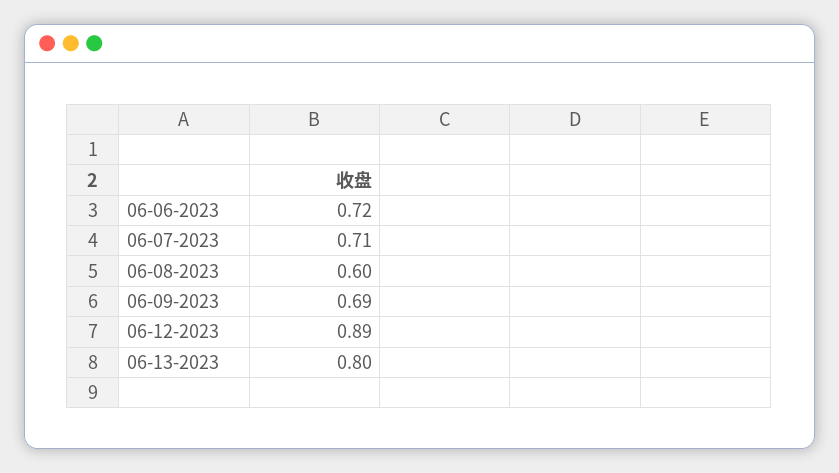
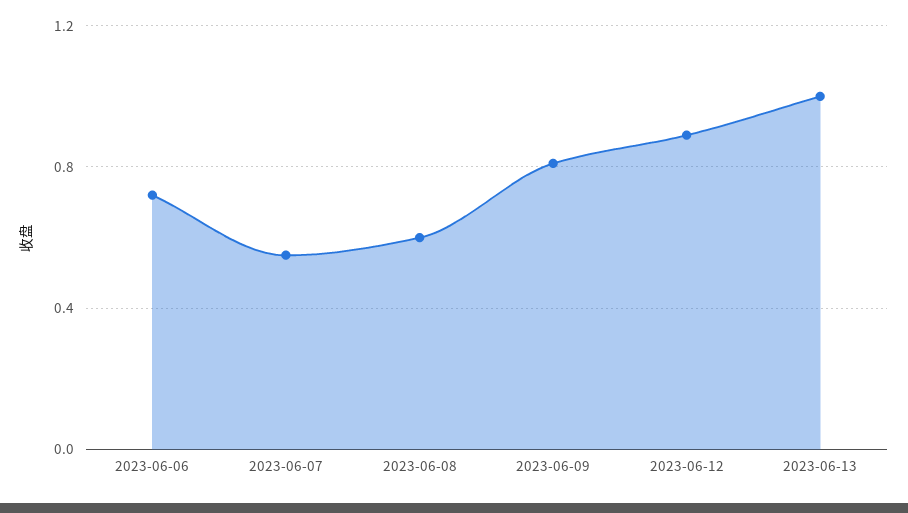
  {
    "06-06-2023": 0.72,
-   "06-07-2023": 0.71,
+   "06-07-2023": 0.55,
    "06-08-2023": 0.6,
-   "06-09-2023": 0.69,
+   "06-09-2023": 0.8,
    "06-12-2023": 0.89,
-   "06-13-2023": 0.8
+   "06-13-2023": 1
  }

